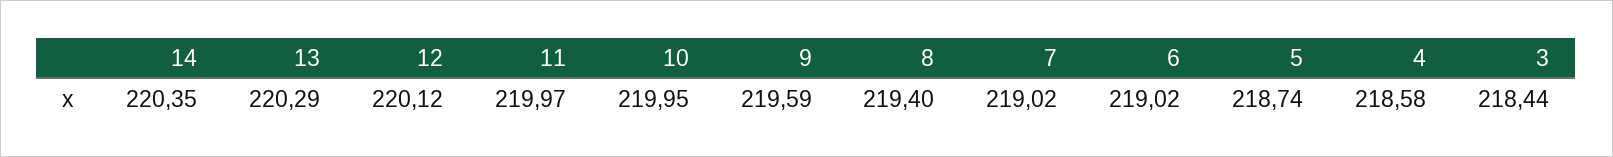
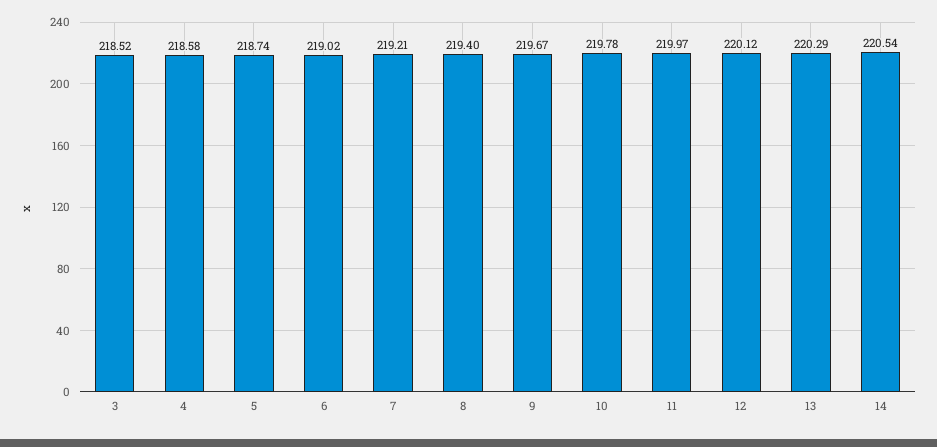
  {
-   "14": 220.35,
+   "14": 220.54,
    "13": 220.29,
    "12": 220.12,
    "11": 219.97,
-   "10": 219.95,
+   "10": 219.78,
-   "9": 219.59,
+   "9": 219.67,
    "8": 219.4,
-   "7": 219.02,
+   "7": 219.21,
    "6": 219.02,
    "5": 218.74,
    "4": 218.58,
-   "3": 218.44
+   "3": 218.52
  }

